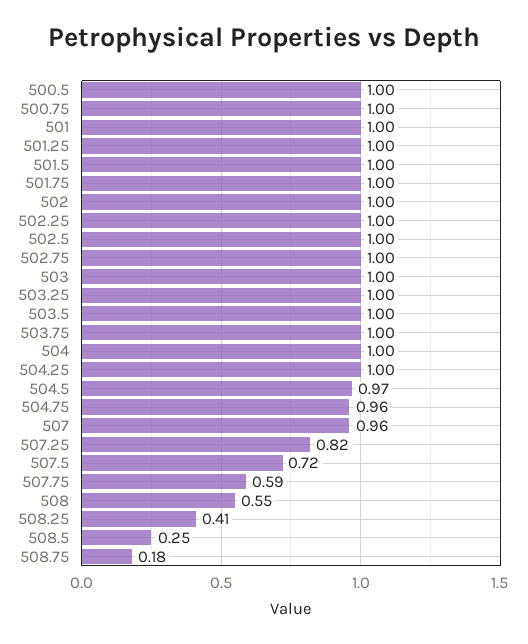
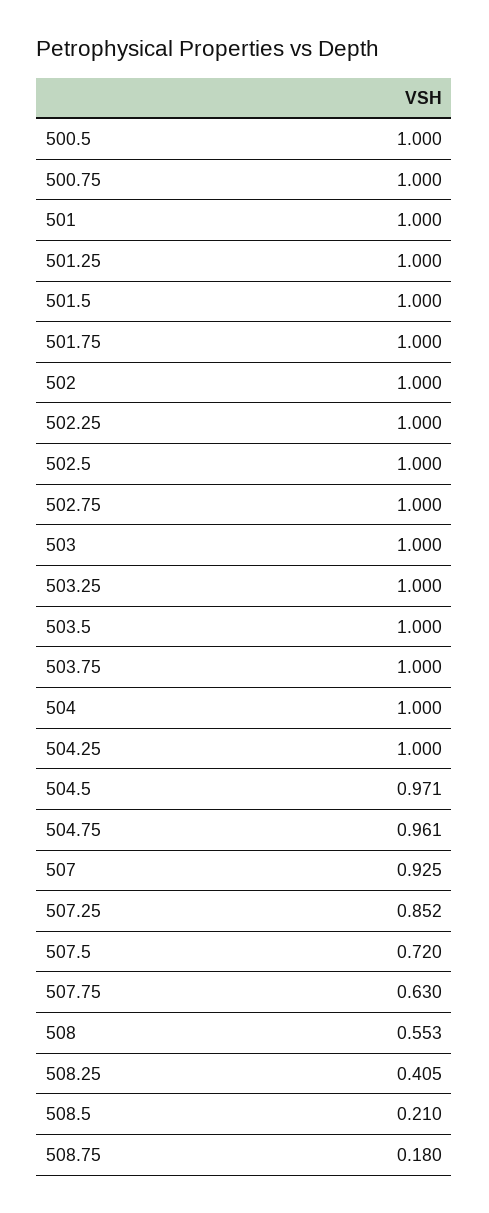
  {
    "500.5": 1,
    "500.75": 1,
    "501": 1,
    "501.25": 1,
    "501.5": 1,
    "501.75": 1,
    "502": 1,
    "502.25": 1,
    "502.5": 1,
    "502.75": 1,
    "503": 1,
    "503.25": 1,
    "503.5": 1,
    "503.75": 1,
    "504": 1,
    "504.25": 1,
    "504.5": 0.971,
    "504.75": 0.961,
-   "507": 0.96,
+   "507": 0.925,
-   "507.25": 0.82,
+   "507.25": 0.852,
    "507.5": 0.72,
-   "507.75": 0.59,
+   "507.75": 0.63,
    "508": 0.553,
    "508.25": 0.405,
-   "508.5": 0.25,
+   "508.5": 0.21,
    "508.75": 0.18
  }

